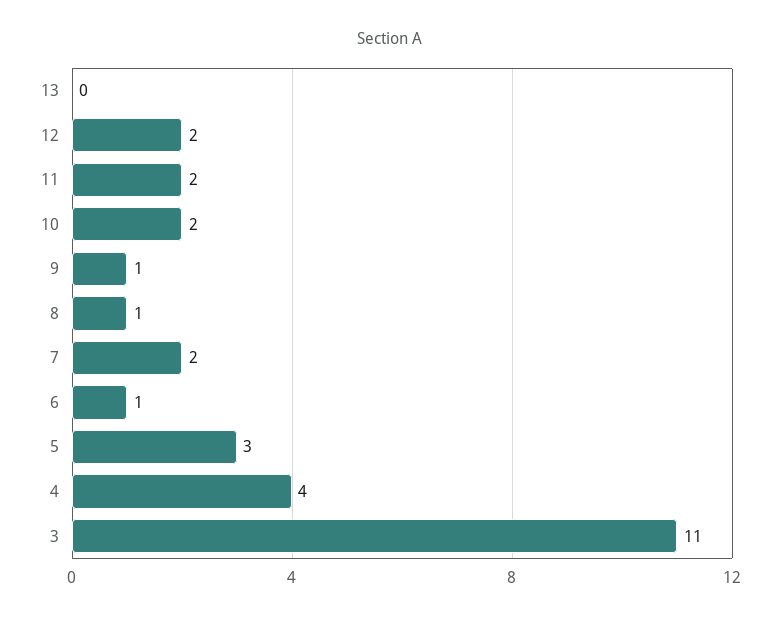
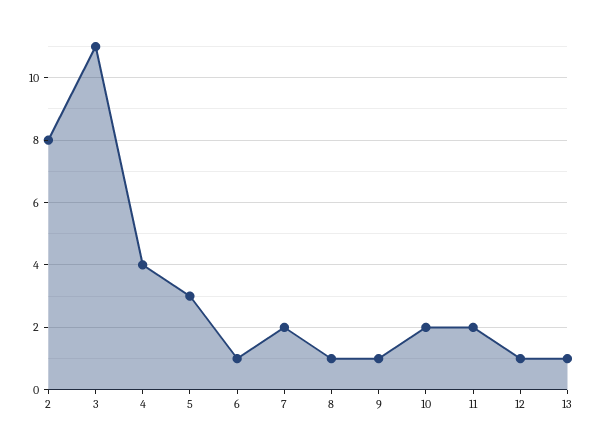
  {
-   "13": 0,
+   "13": 1,
-   "12": 2,
+   "12": 1,
    "11": 2,
    "10": 2,
    "9": 1,
    "8": 1,
    "7": 2,
    "6": 1,
    "5": 3,
    "4": 4,
-   "3": 11
+   "3": 11,
+   "2": 8
  }

